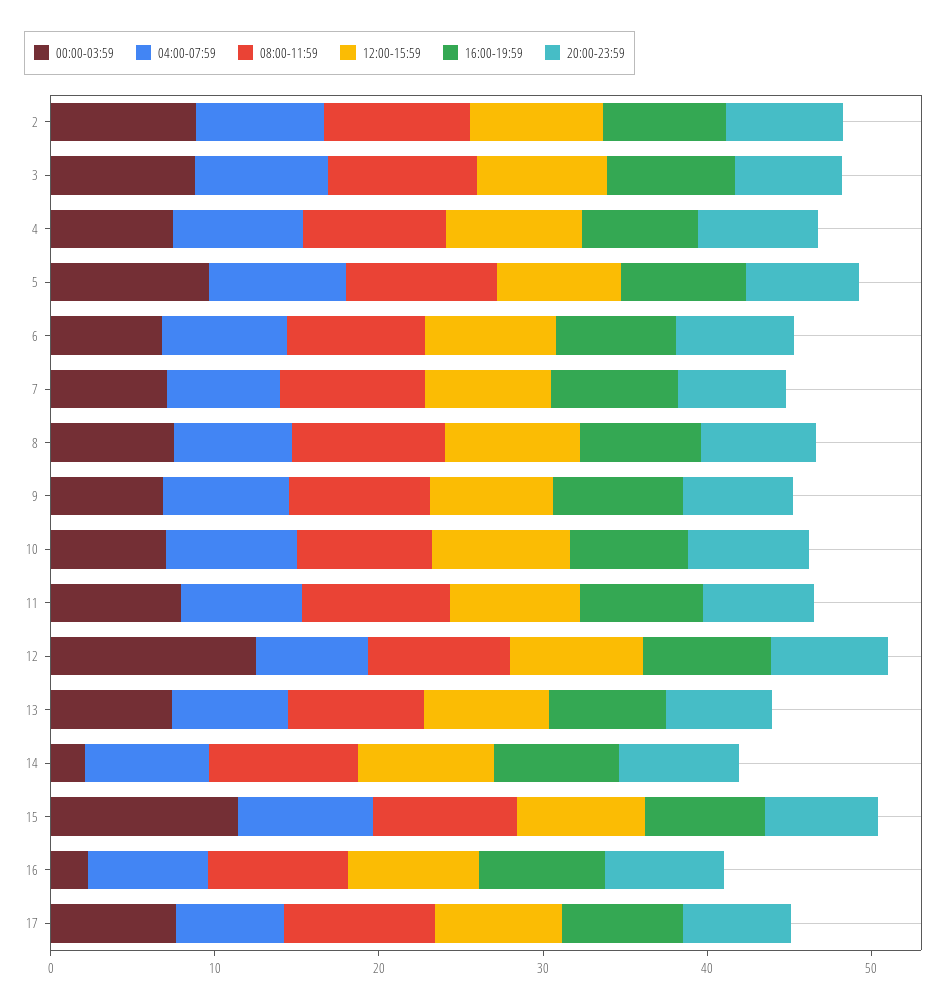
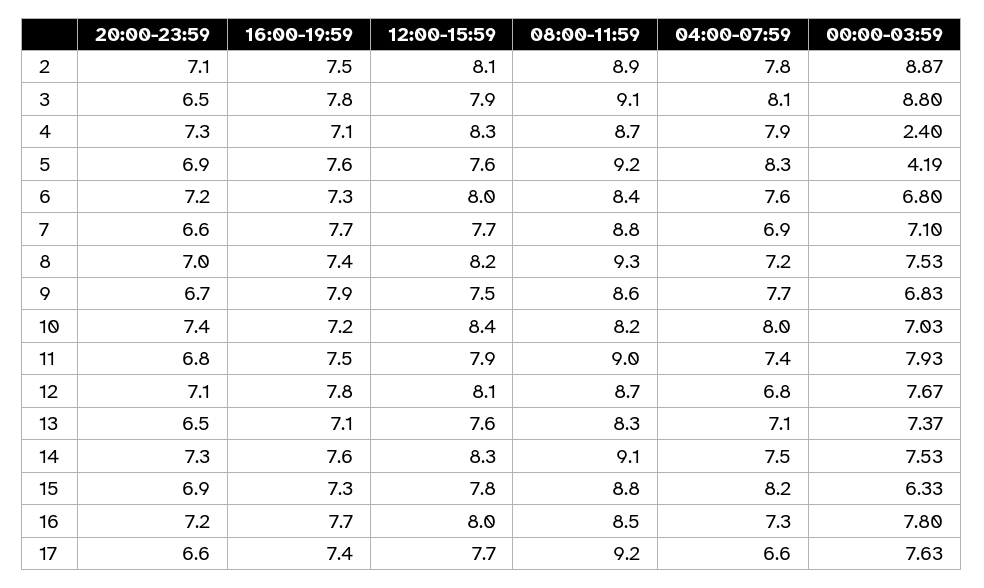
  {
    "00:00-03:59": {
      "2": 8.87,
      "3": 8.8,
-     "4": 8,
+     "4": 2.4,
-     "5": 10,
+     "5": 4.19,
      "6": 6.8,
      "7": 7.1,
      "8": 7.53,
      "9": 6.83,
      "10": 7.03,
      "11": 7.93,
-     "12": 12,
+     "12": 7.67,
      "13": 7.37,
-     "14": 2,
+     "14": 7.53,
-     "15": 12,
+     "15": 6.33,
-     "16": 2,
+     "16": 7.8,
      "17": 7.63
    },
    "04:00-07:59": {
      "2": 7.8,
      "3": 8.1,
      "4": 7.9,
      "5": 8.3,
      "6": 7.6,
      "7": 6.9,
      "8": 7.2,
      "9": 7.7,
      "10": 8,
      "11": 7.4,
      "12": 6.8,
      "13": 7.1,
      "14": 7.5,
      "15": 8.2,
      "16": 7.3,
      "17": 6.6
    },
    "08:00-11:59": {
      "2": 8.9,
      "3": 9.1,
      "4": 8.7,
      "5": 9.2,
      "6": 8.4,
      "7": 8.8,
      "8": 9.3,
      "9": 8.6,
      "10": 8.2,
      "11": 9,
      "12": 8.7,
      "13": 8.3,
      "14": 9.1,
      "15": 8.8,
      "16": 8.5,
      "17": 9.2
    },
    "12:00-15:59": {
      "2": 8.1,
      "3": 7.9,
      "4": 8.3,
      "5": 7.6,
      "6": 8,
      "7": 7.7,
      "8": 8.2,
      "9": 7.5,
      "10": 8.4,
      "11": 7.9,
      "12": 8.1,
      "13": 7.6,
      "14": 8.3,
      "15": 7.8,
      "16": 8,
      "17": 7.7
    },
    "16:00-19:59": {
      "2": 7.5,
      "3": 7.8,
      "4": 7.1,
      "5": 7.6,
      "6": 7.3,
      "7": 7.7,
      "8": 7.4,
      "9": 7.9,
      "10": 7.2,
      "11": 7.5,
      "12": 7.8,
      "13": 7.1,
      "14": 7.6,
      "15": 7.3,
      "16": 7.7,
      "17": 7.4
    },
    "20:00-23:59": {
      "2": 7.1,
      "3": 6.5,
      "4": 7.3,
      "5": 6.9,
      "6": 7.2,
      "7": 6.6,
      "8": 7,
      "9": 6.7,
      "10": 7.4,
      "11": 6.8,
      "12": 7.1,
      "13": 6.5,
      "14": 7.3,
      "15": 6.9,
      "16": 7.2,
      "17": 6.6
    }
  }

